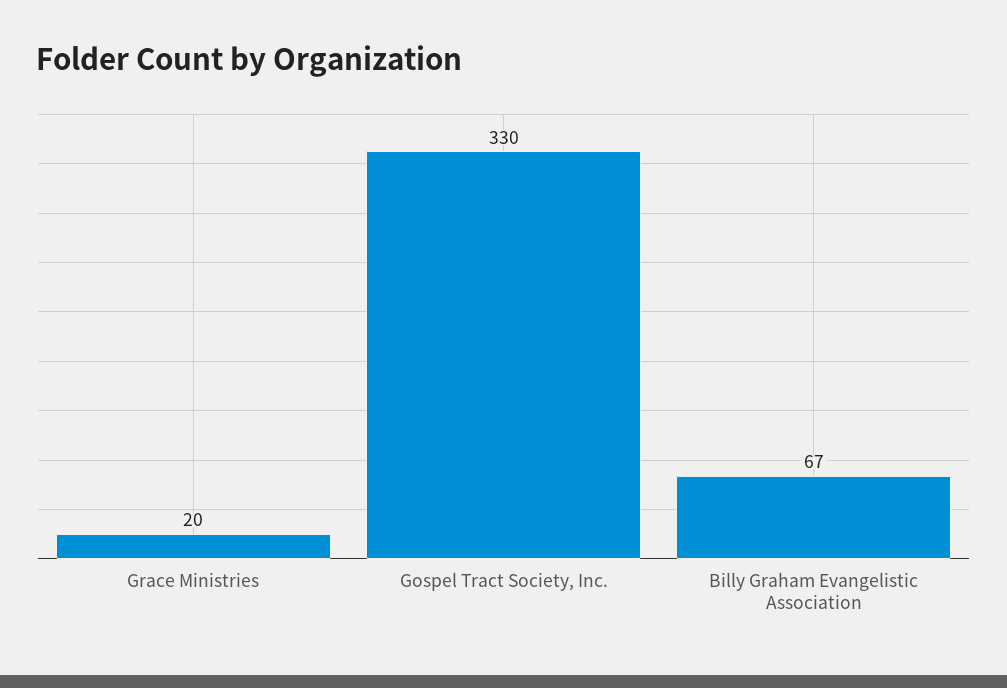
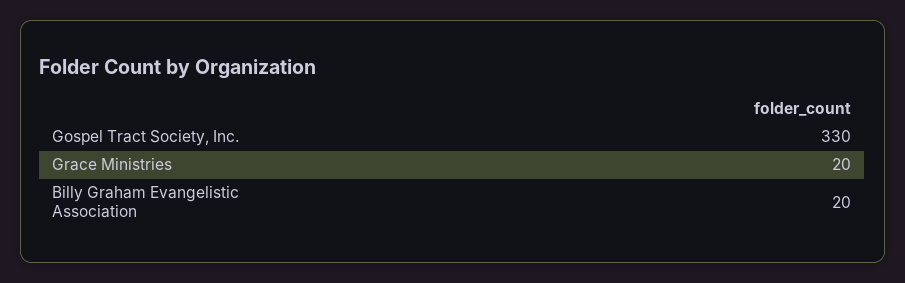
  {
    "Grace Ministries": 20,
    "Gospel Tract Society, Inc.": 330,
-   "Billy Graham Evangelistic Association": 67
+   "Billy Graham Evangelistic Association": 20
  }

